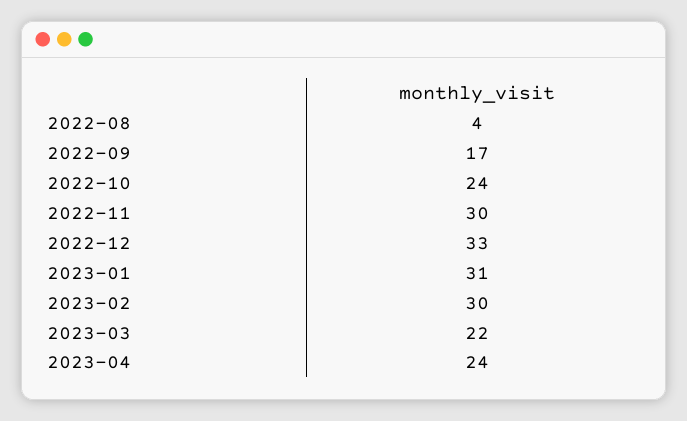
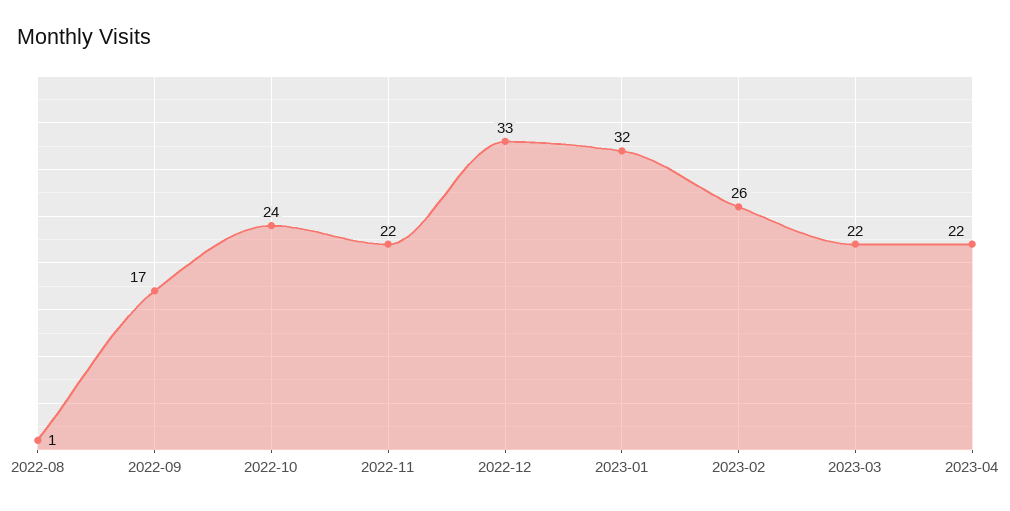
  {
-   "2022-08": 4,
+   "2022-08": 1,
    "2022-09": 17,
    "2022-10": 24,
-   "2022-11": 30,
+   "2022-11": 22,
    "2022-12": 33,
-   "2023-01": 31,
+   "2023-01": 32,
-   "2023-02": 30,
+   "2023-02": 26,
    "2023-03": 22,
-   "2023-04": 24
+   "2023-04": 22
  }

